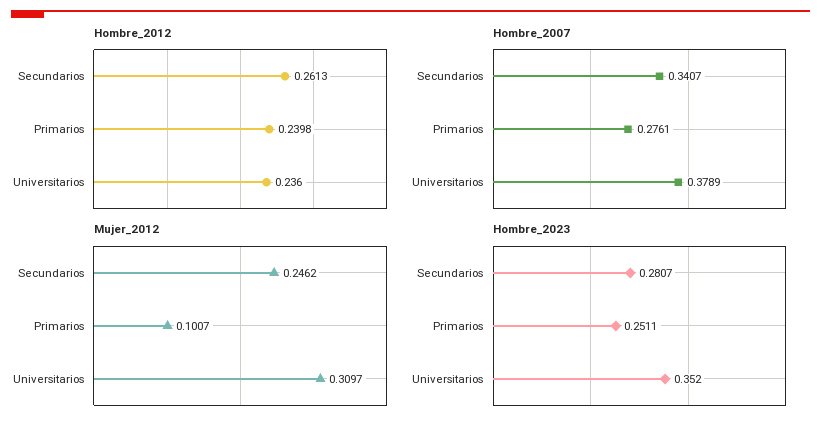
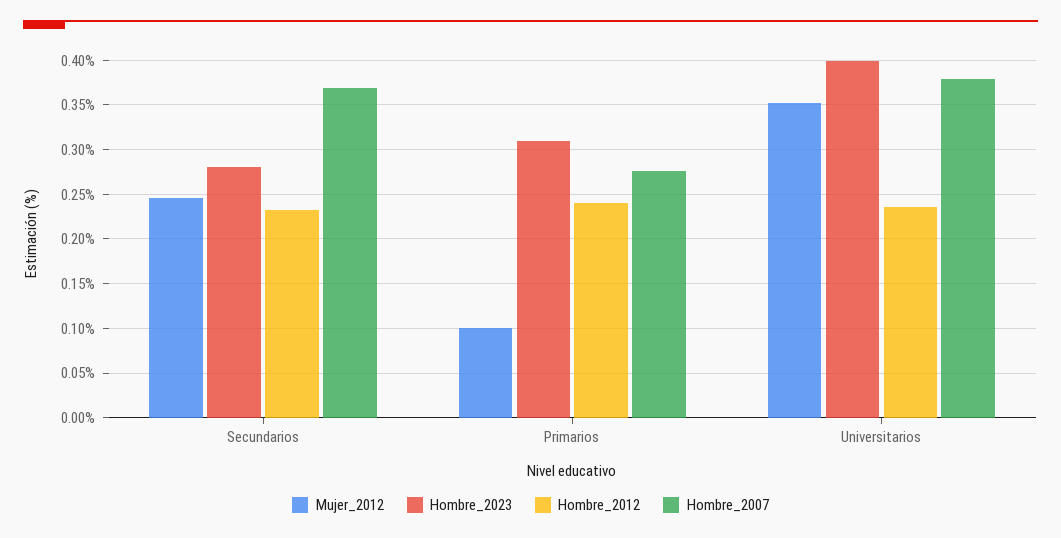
  {
    "Hombre_2012": {
-     "Secundarios": 0.2613,
+     "Secundarios": 0.23,
      "Primarios": 0.2398,
      "Universitarios": 0.236
    },
    "Hombre_2007": {
-     "Secundarios": 0.3407,
+     "Secundarios": 0.37,
      "Primarios": 0.2761,
      "Universitarios": 0.3789
    },
    "Mujer_2012": {
      "Secundarios": 0.2462,
      "Primarios": 0.1007,
-     "Universitarios": 0.3097
+     "Universitarios": 0.35
    },
    "Hombre_2023": {
      "Secundarios": 0.2807,
-     "Primarios": 0.2511,
+     "Primarios": 0.31,
-     "Universitarios": 0.352
+     "Universitarios": 0.4
    }
  }

